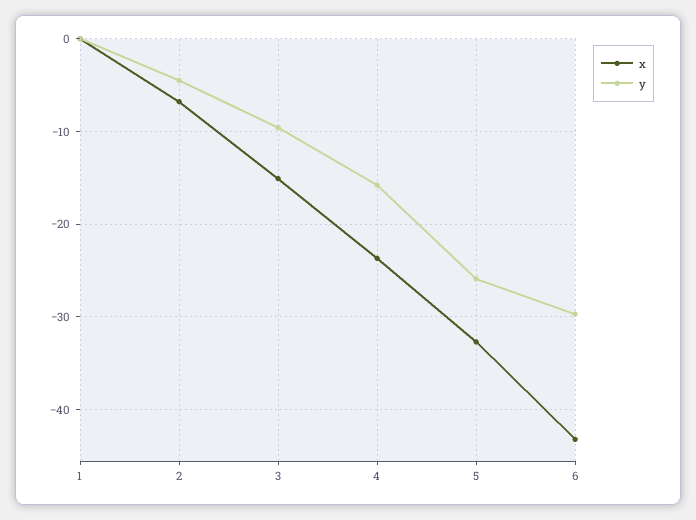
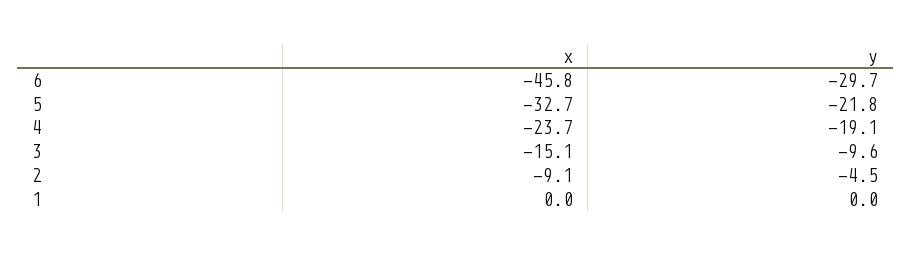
  {
    "x": {
      "1": 0,
-     "2": -7,
+     "2": -9.1,
      "3": -15.1,
      "4": -23.7,
      "5": -32.7,
-     "6": -43
+     "6": -45.8
    },
    "y": {
      "1": 0,
      "2": -4.5,
      "3": -9.6,
-     "4": -16,
+     "4": -19.1,
-     "5": -26,
+     "5": -21.8,
      "6": -29.7
    }
  }

